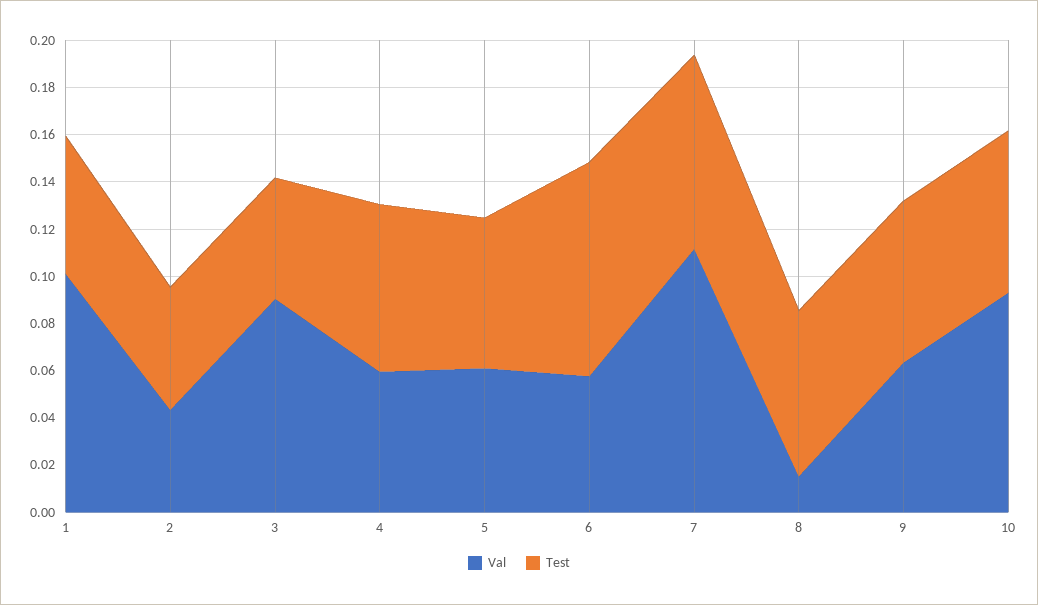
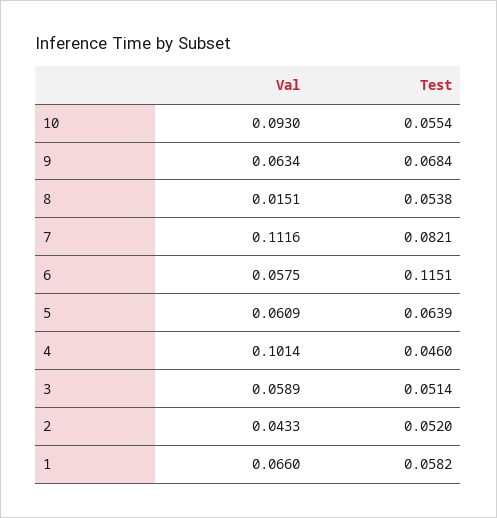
  {
    "Val": {
-     "1": 0.1,
+     "1": 0.066,
      "2": 0.0433,
-     "3": 0.09,
+     "3": 0.0589,
-     "4": 0.06,
+     "4": 0.1014,
      "5": 0.0609,
      "6": 0.0575,
      "7": 0.1116,
      "8": 0.0151,
      "9": 0.0634,
      "10": 0.093
    },
    "Test": {
      "1": 0.0582,
      "2": 0.052,
      "3": 0.0514,
-     "4": 0.07,
+     "4": 0.046,
      "5": 0.0639,
-     "6": 0.09,
+     "6": 0.1151,
      "7": 0.0821,
-     "8": 0.07,
+     "8": 0.0538,
      "9": 0.0684,
-     "10": 0.07
+     "10": 0.0554
    }
  }

